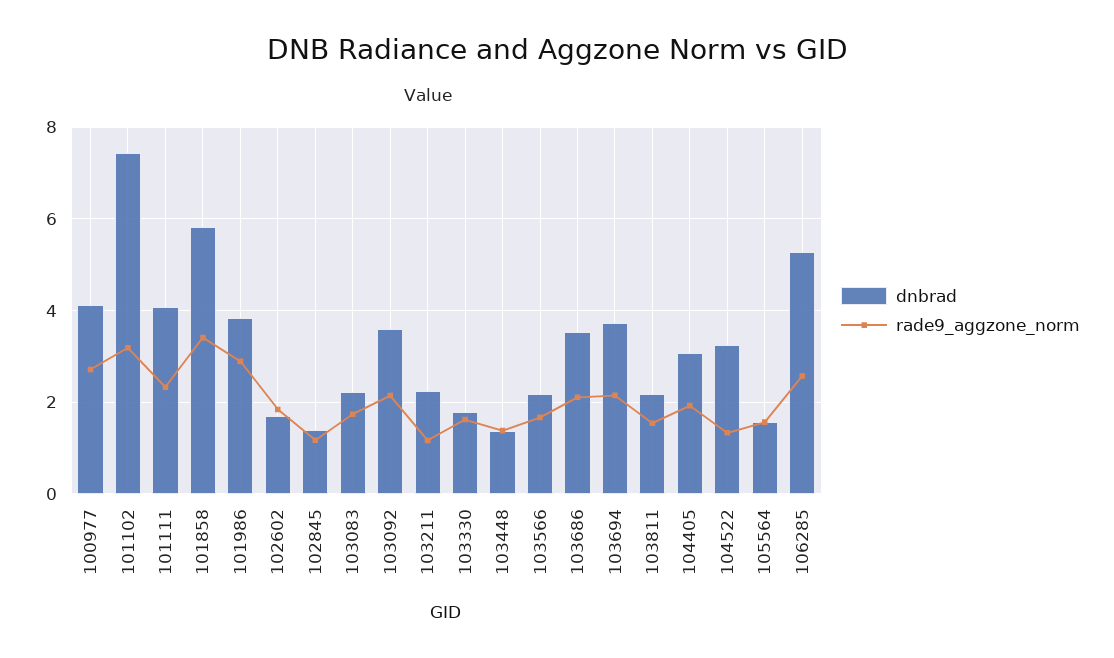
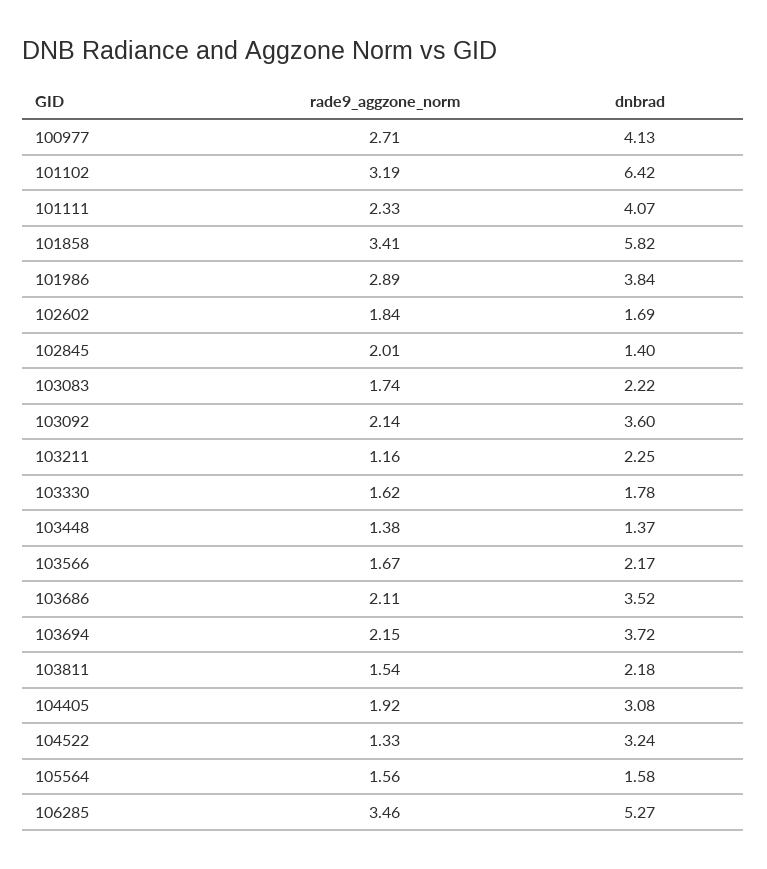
  {
    "dnbrad": {
      "100977": 4.13,
-     "101102": 7.4,
+     "101102": 6.42,
      "101111": 4.07,
      "101858": 5.82,
      "101986": 3.84,
      "102602": 1.69,
      "102845": 1.4,
      "103083": 2.22,
      "103092": 3.6,
      "103211": 2.25,
      "103330": 1.78,
      "103448": 1.37,
      "103566": 2.17,
      "103686": 3.52,
      "103694": 3.72,
      "103811": 2.18,
      "104405": 3.08,
      "104522": 3.24,
      "105564": 1.58,
      "106285": 5.27
    },
    "rade9_aggzone_norm": {
      "100977": 2.71,
      "101102": 3.19,
      "101111": 2.33,
      "101858": 3.41,
      "101986": 2.89,
      "102602": 1.84,
-     "102845": 1.2,
+     "102845": 2.01,
      "103083": 1.74,
      "103092": 2.14,
      "103211": 1.16,
      "103330": 1.62,
      "103448": 1.38,
      "103566": 1.67,
      "103686": 2.11,
      "103694": 2.15,
      "103811": 1.54,
      "104405": 1.92,
      "104522": 1.33,
      "105564": 1.56,
-     "106285": 2.6
+     "106285": 3.46
    }
  }

